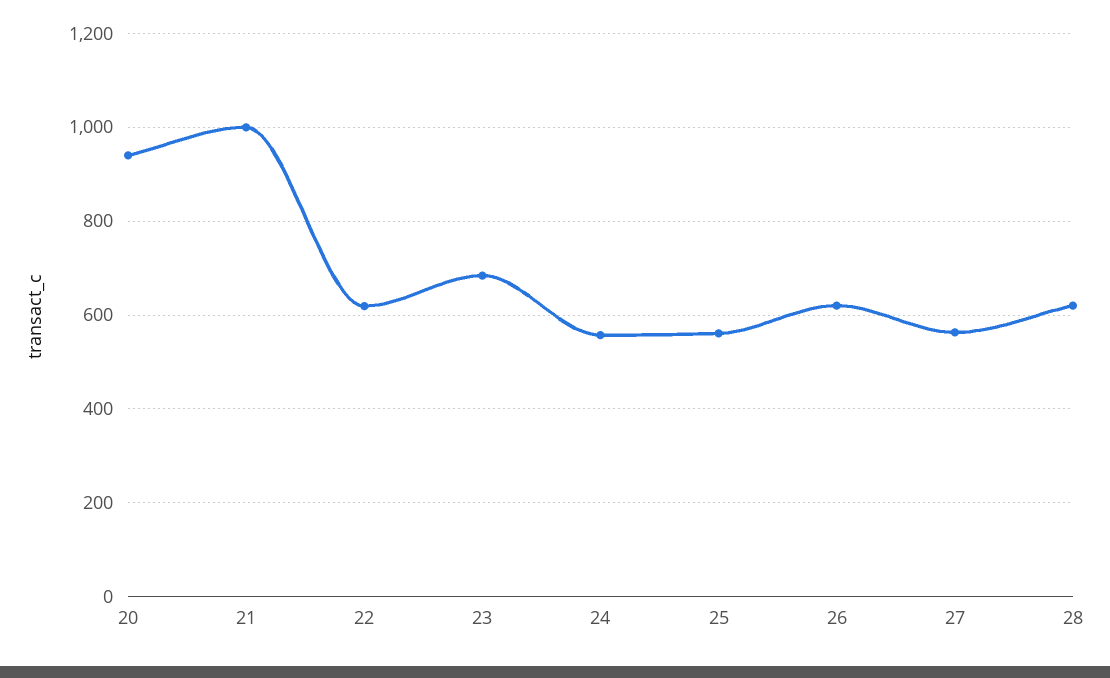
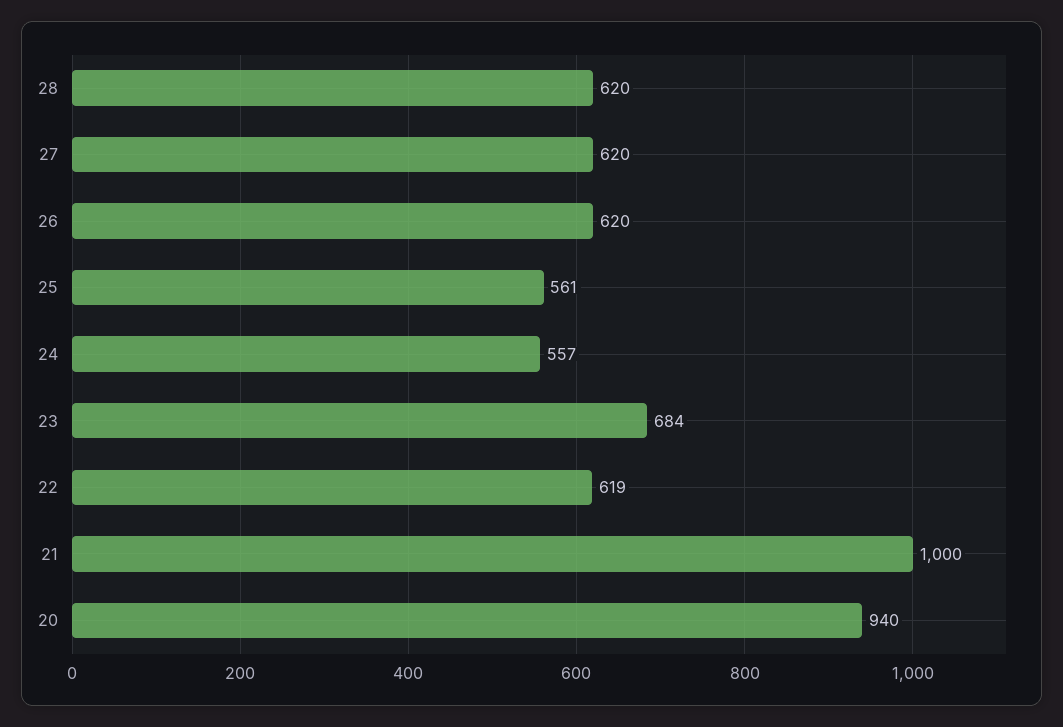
  {
    "20": 940,
    "21": 1000,
    "22": 619,
    "23": 684,
    "24": 557,
    "25": 561,
    "26": 620,
-   "27": 560,
+   "27": 620,
    "28": 620
  }

